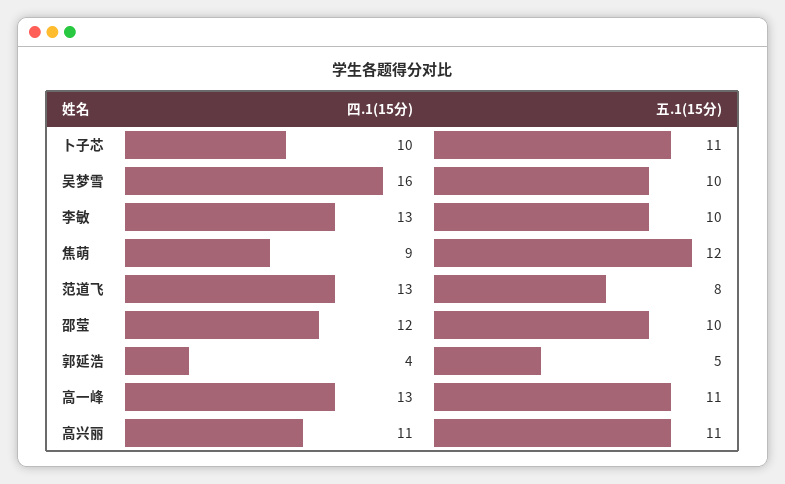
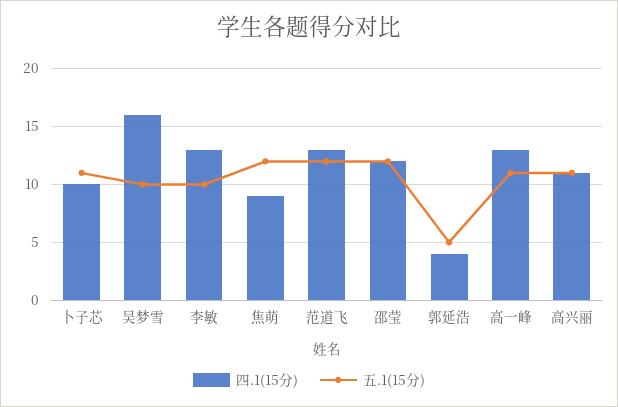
  {
    "四.1(15分)": {
      "卜子芯": 10,
      "吴梦雪": 16,
      "李敏": 13,
      "焦萌": 9,
      "范道飞": 13,
      "邵莹": 12,
      "郭延浩": 4,
      "高一峰": 13,
      "高兴丽": 11
    },
    "五.1(15分)": {
      "卜子芯": 11,
      "吴梦雪": 10,
      "李敏": 10,
      "焦萌": 12,
-     "范道飞": 8,
+     "范道飞": 12,
-     "邵莹": 10,
+     "邵莹": 12,
      "郭延浩": 5,
      "高一峰": 11,
      "高兴丽": 11
    }
  }

